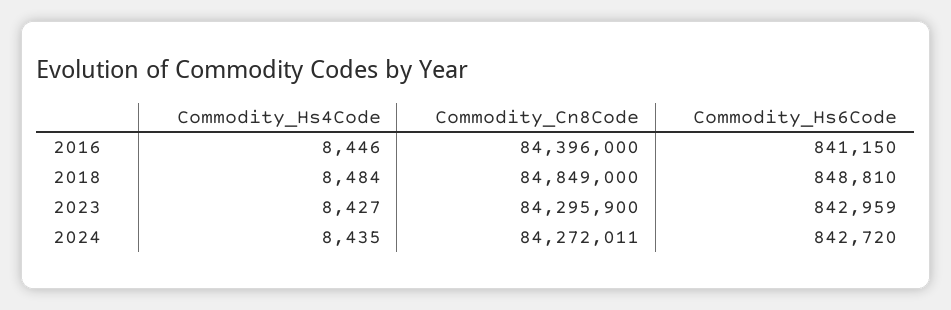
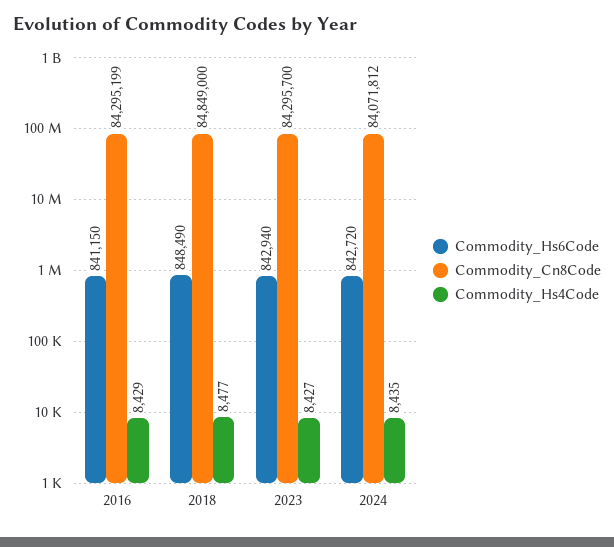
  {
    "Commodity_Hs4Code": {
-     "2016": 8446,
+     "2016": 8429,
-     "2018": 8484,
+     "2018": 8477,
      "2023": 8427,
      "2024": 8435
    },
    "Commodity_Cn8Code": {
-     "2016": 84396000,
+     "2016": 84295199,
      "2018": 84849000,
-     "2023": 84295900,
+     "2023": 84295700,
-     "2024": 84272011
+     "2024": 84071812
    },
    "Commodity_Hs6Code": {
      "2016": 841150,
-     "2018": 848810,
+     "2018": 848490,
-     "2023": 842959,
+     "2023": 842940,
      "2024": 842720
    }
  }

